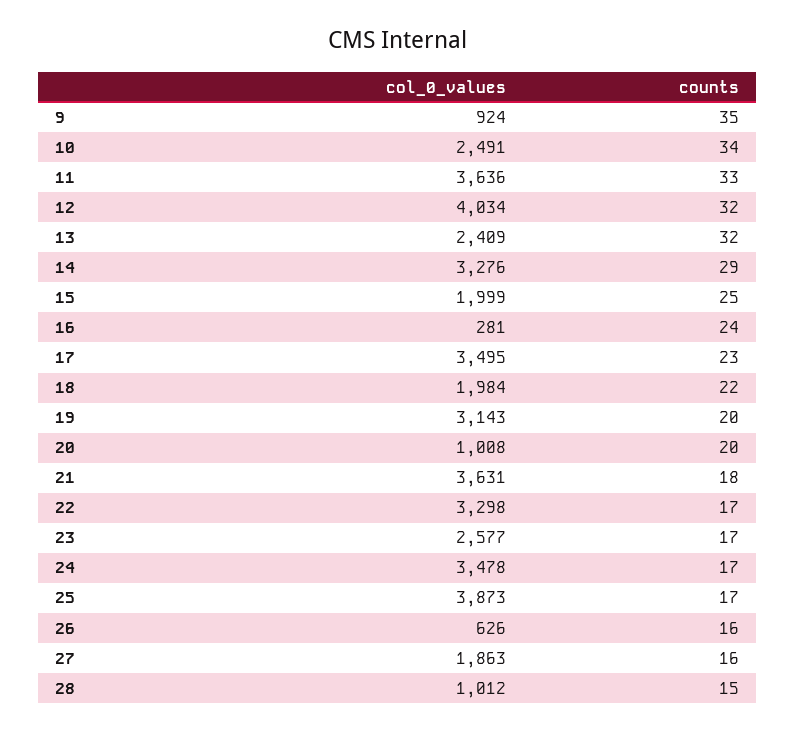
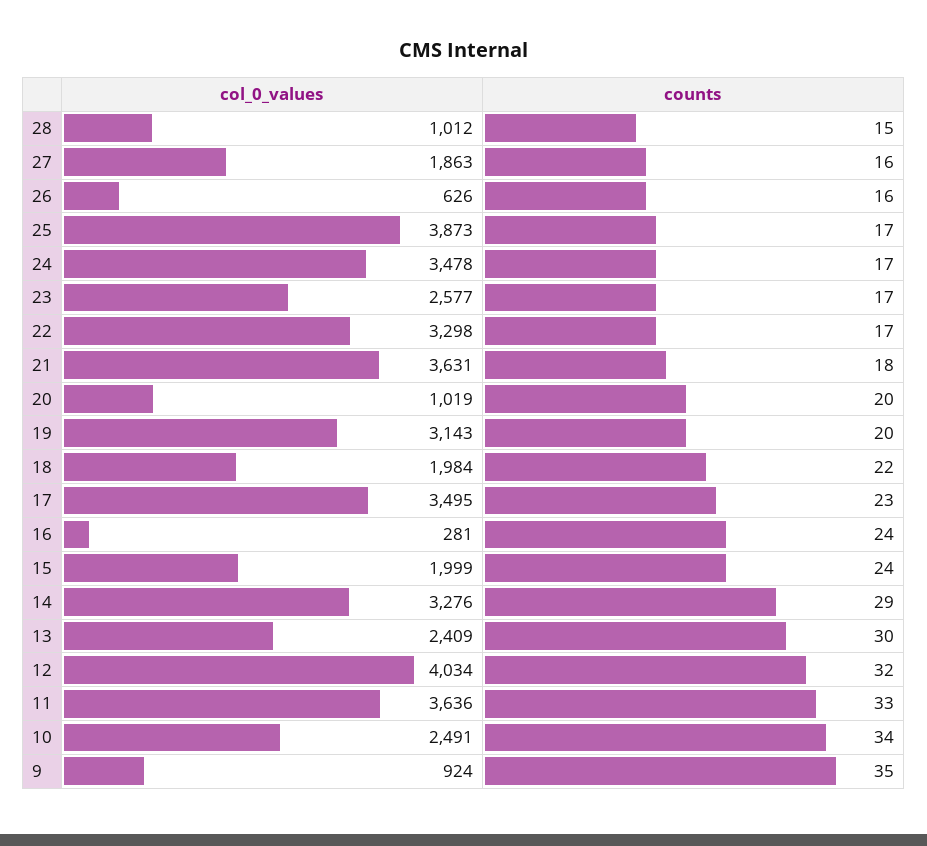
  {
    "col_0_values": {
      "9": 924,
      "10": 2491,
      "11": 3636,
      "12": 4034,
      "13": 2409,
      "14": 3276,
      "15": 1999,
      "16": 281,
      "17": 3495,
      "18": 1984,
      "19": 3143,
-     "20": 1008,
+     "20": 1019,
      "21": 3631,
      "22": 3298,
      "23": 2577,
      "24": 3478,
      "25": 3873,
      "26": 626,
      "27": 1863,
      "28": 1012
    },
    "counts": {
      "9": 35,
      "10": 34,
      "11": 33,
      "12": 32,
-     "13": 32,
+     "13": 30,
      "14": 29,
-     "15": 25,
+     "15": 24,
      "16": 24,
      "17": 23,
      "18": 22,
      "19": 20,
      "20": 20,
      "21": 18,
      "22": 17,
      "23": 17,
      "24": 17,
      "25": 17,
      "26": 16,
      "27": 16,
      "28": 15
    }
  }

